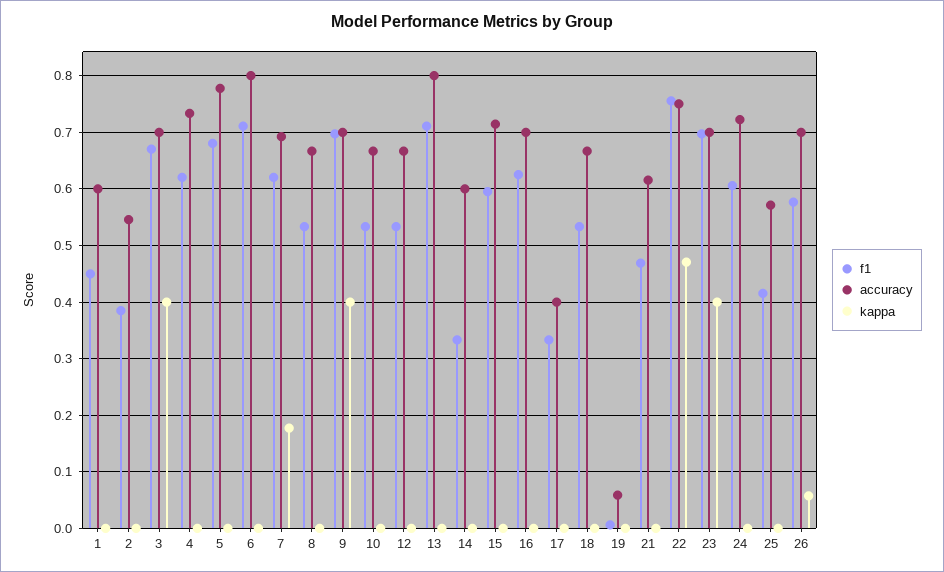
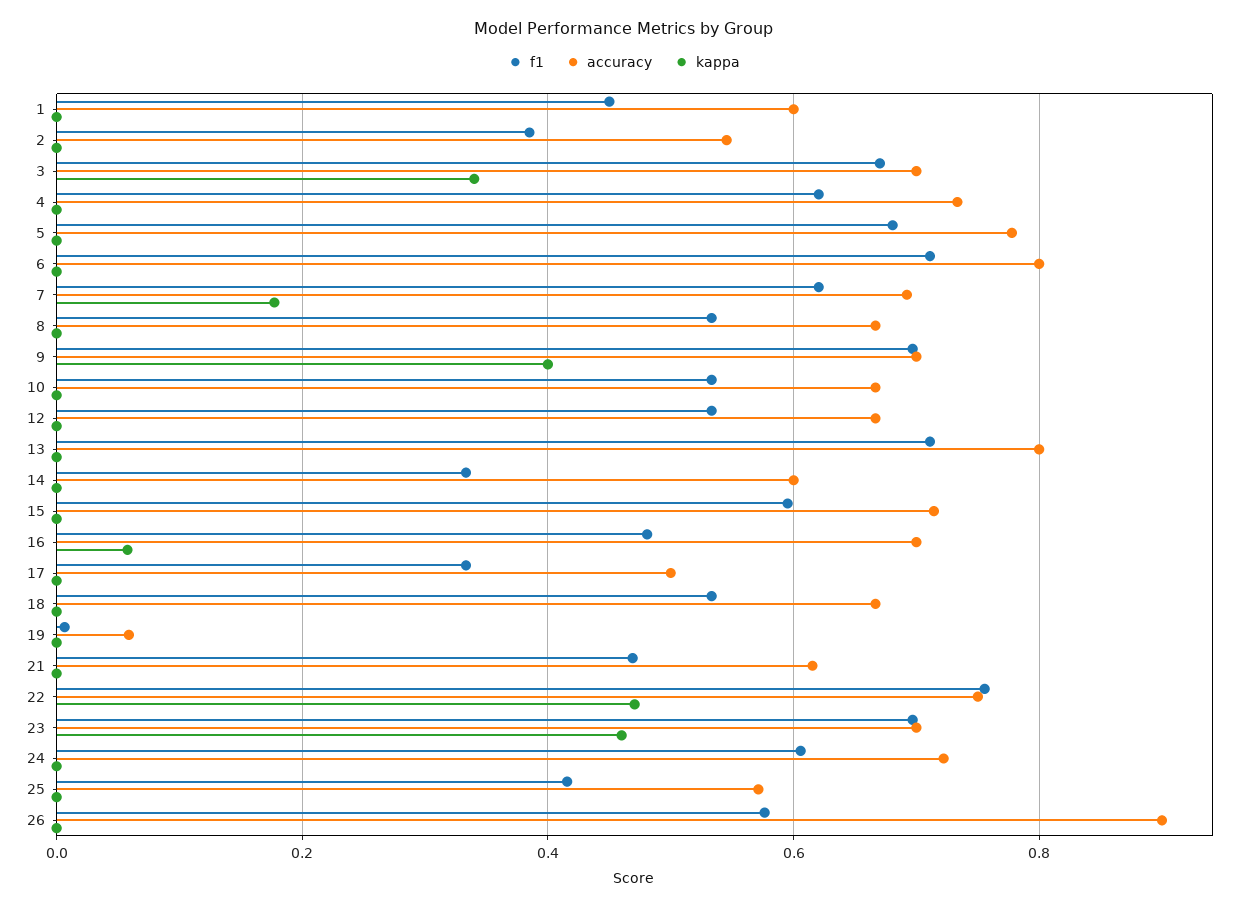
  {
    "f1": {
      "1": 0.46,
      "2": 0.38,
      "3": 0.68,
      "4": 0.62,
      "5": 0.68,
      "6": 0.72,
      "7": 0.62,
      "8": 0.54,
      "9": 0.7,
      "10": 0.54,
      "12": 0.54,
      "13": 0.72,
      "14": 0.34,
      "15": 0.6,
-     "16": 0.62,
+     "16": 0.48,
      "17": 0.34,
      "18": 0.54,
      "19": 0,
      "21": 0.46,
      "22": 0.76,
      "23": 0.7,
      "24": 0.6,
      "25": 0.42,
      "26": 0.58
    },
    "accuracy": {
      "1": 0.6,
      "2": 0.54,
      "3": 0.7,
      "4": 0.74,
      "5": 0.78,
      "6": 0.8,
      "7": 0.7,
      "8": 0.66,
      "9": 0.7,
      "10": 0.66,
      "12": 0.66,
      "13": 0.8,
      "14": 0.6,
      "15": 0.72,
      "16": 0.7,
-     "17": 0.4,
+     "17": 0.5,
      "18": 0.66,
      "19": 0.06,
      "21": 0.62,
      "22": 0.76,
      "23": 0.7,
      "24": 0.72,
      "25": 0.58,
-     "26": 0.7
+     "26": 0.9
    },
    "kappa": {
      "1": 0,
      "2": 0,
-     "3": 0.4,
+     "3": 0.34,
      "4": 0,
      "5": 0,
      "6": 0,
      "7": 0.18,
      "8": 0,
      "9": 0.4,
      "10": 0,
      "12": 0,
      "13": 0,
      "14": 0,
      "15": 0,
-     "16": 0,
+     "16": 0.06,
      "17": 0,
      "18": 0,
      "19": 0,
      "21": 0,
      "22": 0.48,
-     "23": 0.4,
+     "23": 0.46,
      "24": 0,
      "25": 0,
-     "26": 0.06
+     "26": 0
    }
  }

